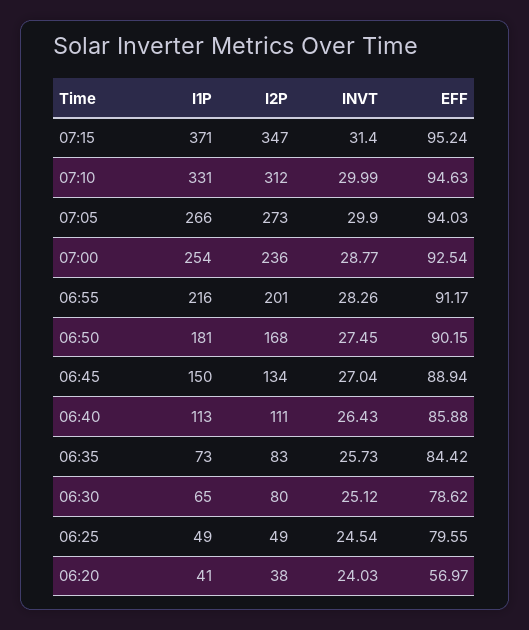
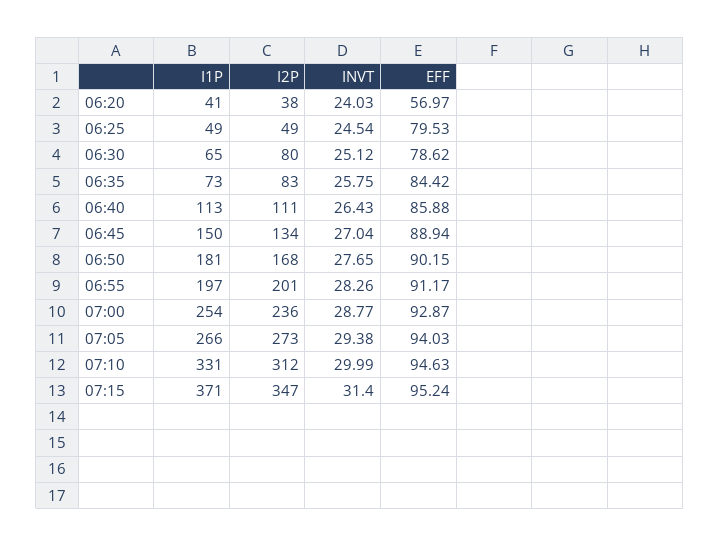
  {
    "I1P": {
      "07:15": 371,
      "07:10": 331,
      "07:05": 266,
      "07:00": 254,
-     "06:55": 216,
+     "06:55": 197,
      "06:50": 181,
      "06:45": 150,
      "06:40": 113,
      "06:35": 73,
      "06:30": 65,
      "06:25": 49,
      "06:20": 41
    },
    "I2P": {
      "07:15": 347,
      "07:10": 312,
      "07:05": 273,
      "07:00": 236,
      "06:55": 201,
      "06:50": 168,
      "06:45": 134,
      "06:40": 111,
      "06:35": 83,
      "06:30": 80,
      "06:25": 49,
      "06:20": 38
    },
    "INVT": {
      "07:15": 31.4,
      "07:10": 29.99,
-     "07:05": 29.9,
+     "07:05": 29.38,
      "07:00": 28.77,
      "06:55": 28.26,
-     "06:50": 27.45,
+     "06:50": 27.65,
      "06:45": 27.04,
      "06:40": 26.43,
-     "06:35": 25.73,
+     "06:35": 25.75,
      "06:30": 25.12,
      "06:25": 24.54,
      "06:20": 24.03
    },
    "EFF": {
      "07:15": 95.24,
      "07:10": 94.63,
      "07:05": 94.03,
-     "07:00": 92.54,
+     "07:00": 92.87,
      "06:55": 91.17,
      "06:50": 90.15,
      "06:45": 88.94,
      "06:40": 85.88,
      "06:35": 84.42,
      "06:30": 78.62,
-     "06:25": 79.55,
+     "06:25": 79.53,
      "06:20": 56.97
    }
  }

